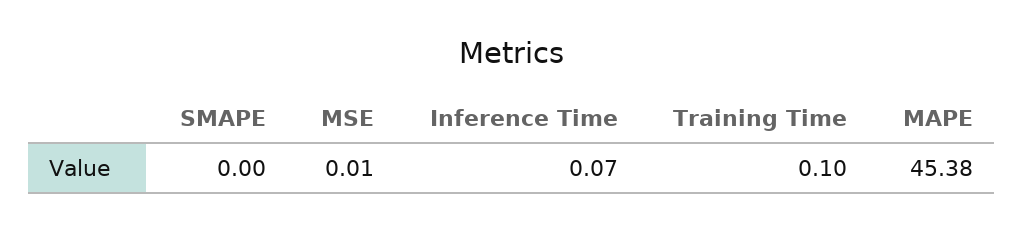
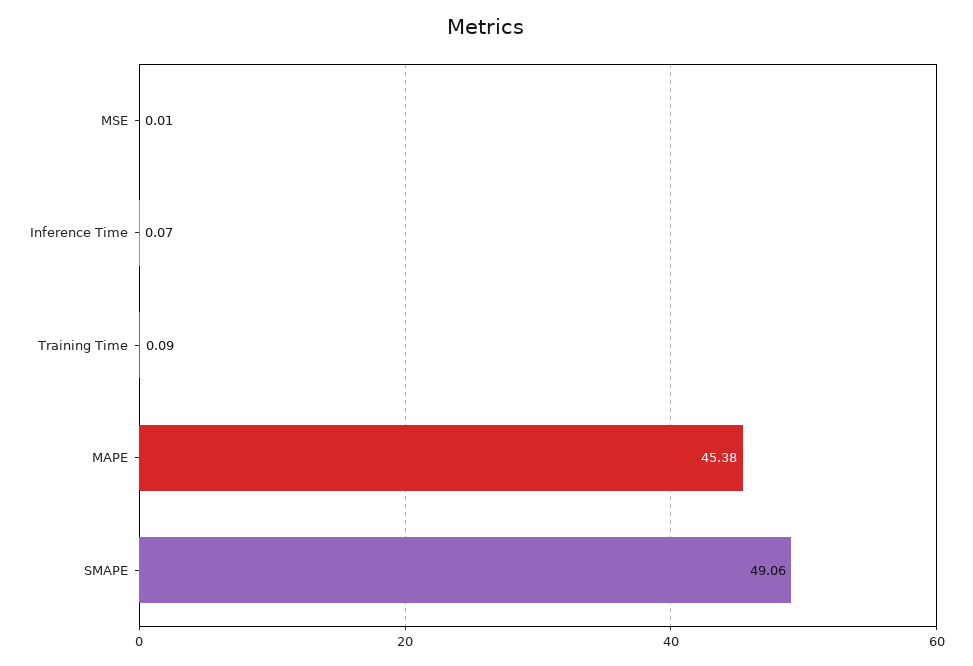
  {
-   "SMAPE": 0,
+   "SMAPE": 49.06,
    "MSE": 0.01,
    "Inference Time": 0.07,
-   "Training Time": 0.1,
+   "Training Time": 0.09,
    "MAPE": 45.38
  }

